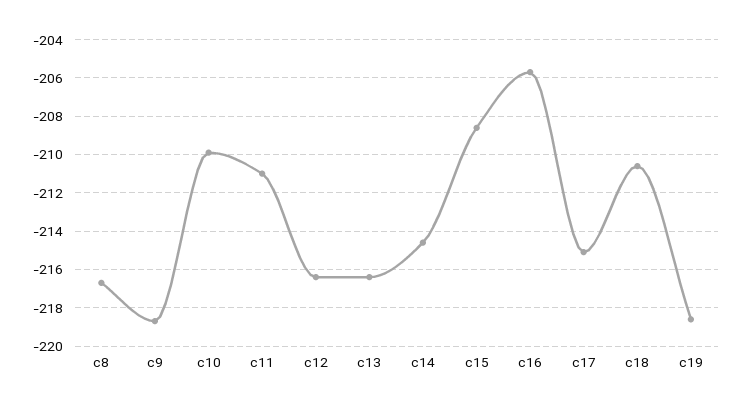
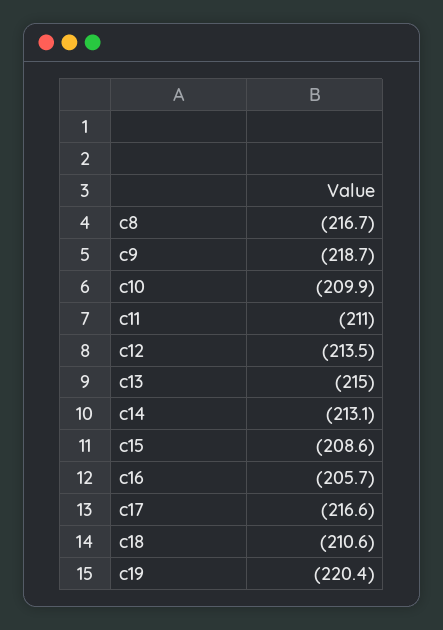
  {
    "c8": -216.7,
    "c9": -218.7,
    "c10": -209.9,
    "c11": -211,
-   "c12": -216.5,
+   "c12": -213.5,
-   "c13": -216.5,
+   "c13": -215,
-   "c14": -214.5,
+   "c14": -213.1,
    "c15": -208.6,
    "c16": -205.7,
-   "c17": -215,
+   "c17": -216.6,
    "c18": -210.6,
-   "c19": -218.5
+   "c19": -220.4
  }

